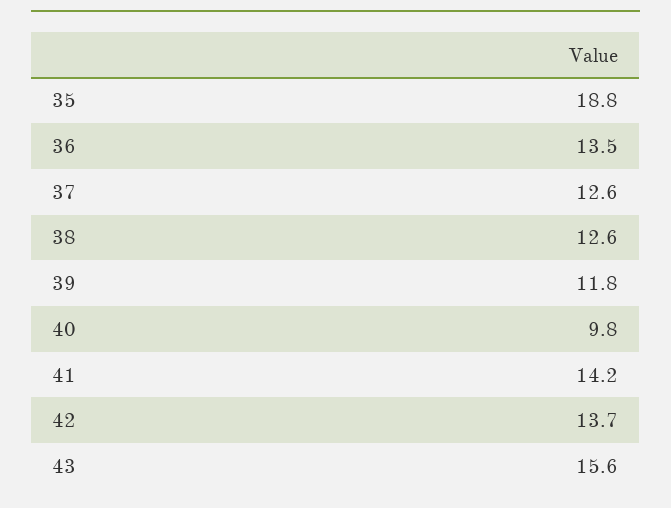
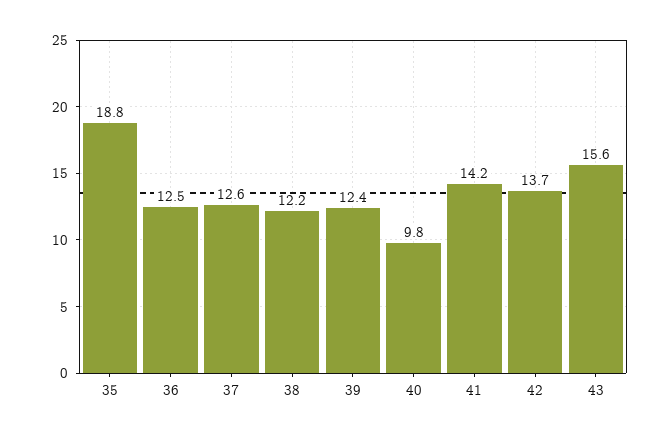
  {
    "35": 18.8,
-   "36": 13.5,
+   "36": 12.5,
    "37": 12.6,
-   "38": 12.6,
+   "38": 12.2,
-   "39": 11.8,
+   "39": 12.4,
    "40": 9.8,
    "41": 14.2,
    "42": 13.7,
    "43": 15.6
  }

